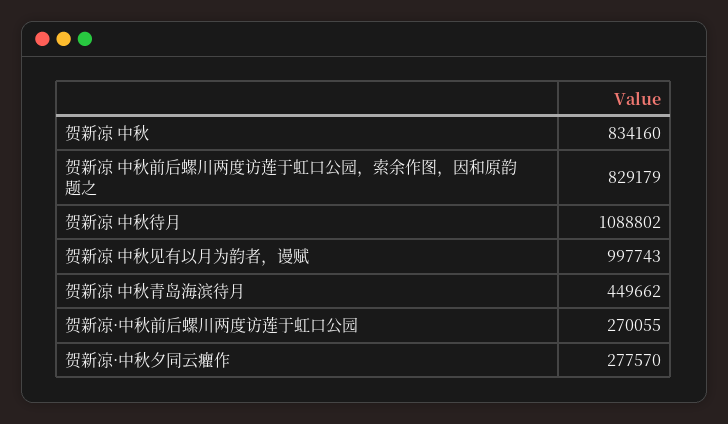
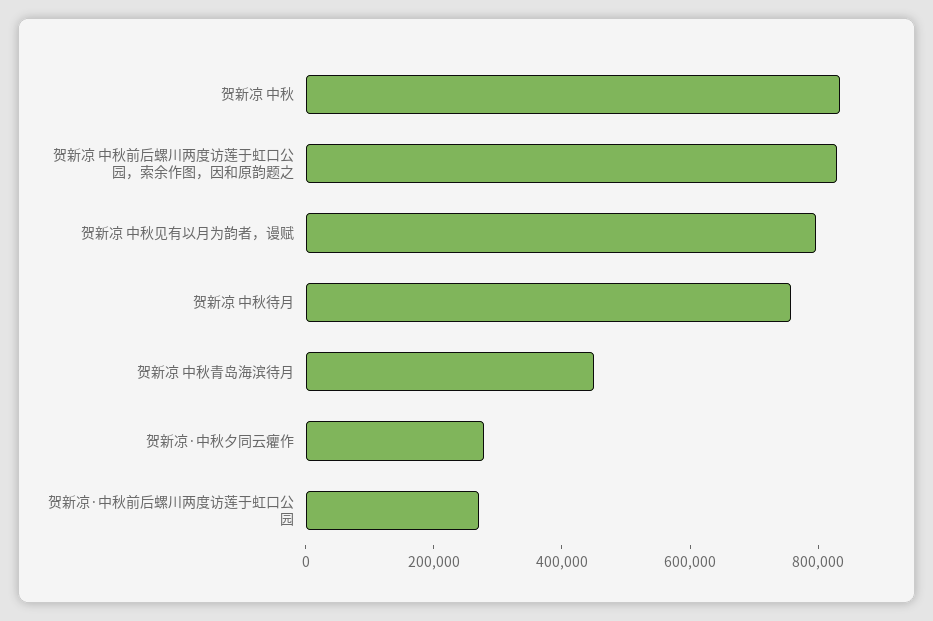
  {
    "贺新凉 中秋": 834160,
    "贺新凉 中秋前后螺川两度访莲于虹口公园，索余作图，因和原韵题之": 829179,
-   "贺新凉 中秋待月": 1088802,
+   "贺新凉 中秋待月": 750000,
-   "贺新凉 中秋见有以月为韵者，谩赋": 997743,
+   "贺新凉 中秋见有以月为韵者，谩赋": 800000,
    "贺新凉 中秋青岛海滨待月": 449662,
    "贺新凉·中秋前后螺川两度访莲于虹口公园": 270055,
    "贺新凉·中秋夕同云癯作": 277570
  }

